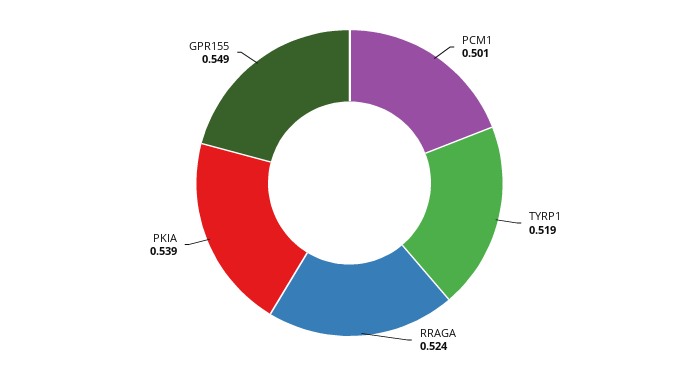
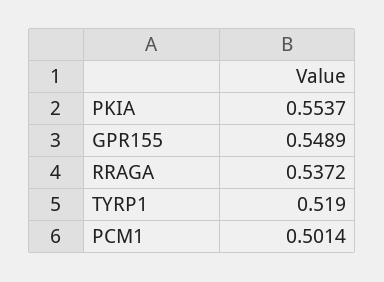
  {
    "PCM1": 0.5014,
    "TYRP1": 0.519,
-   "RRAGA": 0.524,
+   "RRAGA": 0.5372,
-   "PKIA": 0.539,
+   "PKIA": 0.5537,
    "GPR155": 0.5489
  }

